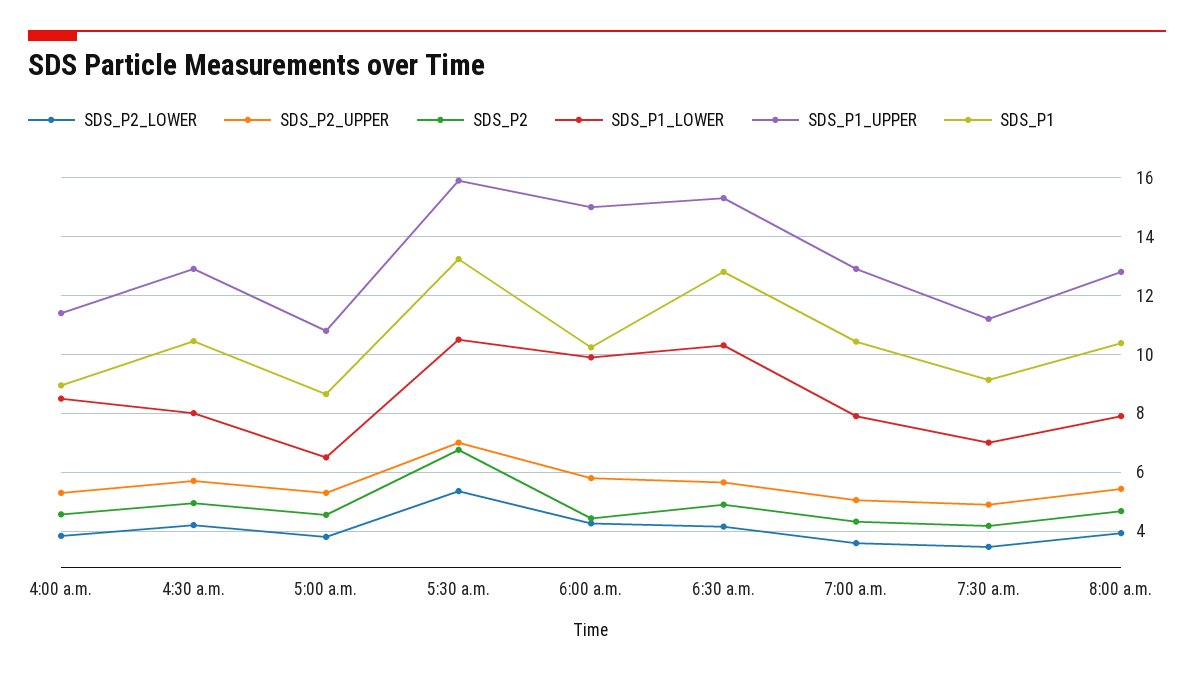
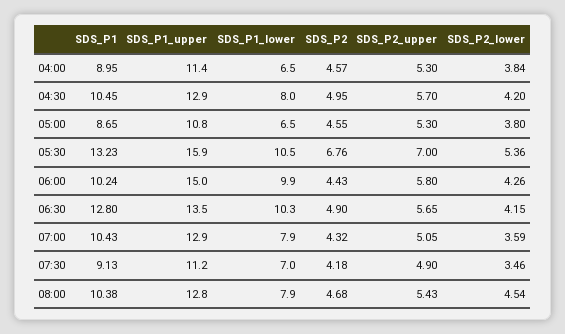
  {
    "SDS_P2_LOWER": {
      "4:00 a.m.": 3.84,
      "4:30 a.m.": 4.2,
      "5:00 a.m.": 3.8,
      "5:30 a.m.": 5.36,
      "6:00 a.m.": 4.26,
      "6:30 a.m.": 4.15,
      "7:00 a.m.": 3.59,
      "7:30 a.m.": 3.46,
-     "8:00 a.m.": 4
+     "8:00 a.m.": 4.54
    },
    "SDS_P2_UPPER": {
      "4:00 a.m.": 5.3,
      "4:30 a.m.": 5.7,
      "5:00 a.m.": 5.3,
      "5:30 a.m.": 7,
      "6:00 a.m.": 5.8,
      "6:30 a.m.": 5.65,
      "7:00 a.m.": 5.05,
      "7:30 a.m.": 4.9,
      "8:00 a.m.": 5.43
    },
    "SDS_P2": {
      "4:00 a.m.": 4.57,
      "4:30 a.m.": 4.95,
      "5:00 a.m.": 4.55,
      "5:30 a.m.": 6.76,
      "6:00 a.m.": 4.43,
      "6:30 a.m.": 4.9,
      "7:00 a.m.": 4.32,
      "7:30 a.m.": 4.18,
      "8:00 a.m.": 4.68
    },
    "SDS_P1_LOWER": {
-     "4:00 a.m.": 8.5,
+     "4:00 a.m.": 6.5,
      "4:30 a.m.": 8,
      "5:00 a.m.": 6.5,
      "5:30 a.m.": 10.5,
      "6:00 a.m.": 9.9,
      "6:30 a.m.": 10.3,
      "7:00 a.m.": 7.9,
      "7:30 a.m.": 7,
      "8:00 a.m.": 7.9
    },
    "SDS_P1_UPPER": {
      "4:00 a.m.": 11.4,
      "4:30 a.m.": 12.9,
      "5:00 a.m.": 10.8,
      "5:30 a.m.": 15.9,
      "6:00 a.m.": 15,
-     "6:30 a.m.": 15.25,
+     "6:30 a.m.": 13.5,
      "7:00 a.m.": 12.9,
      "7:30 a.m.": 11.2,
      "8:00 a.m.": 12.8
    },
    "SDS_P1": {
      "4:00 a.m.": 8.95,
      "4:30 a.m.": 10.45,
      "5:00 a.m.": 8.65,
      "5:30 a.m.": 13.23,
      "6:00 a.m.": 10.24,
      "6:30 a.m.": 12.8,
      "7:00 a.m.": 10.43,
      "7:30 a.m.": 9.13,
      "8:00 a.m.": 10.38
    }
  }

